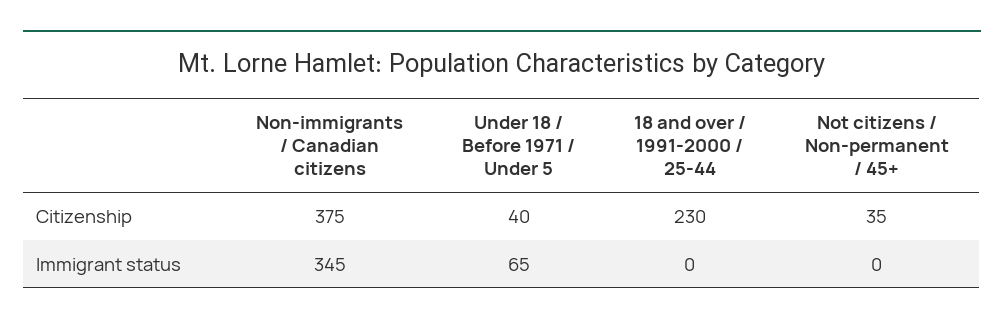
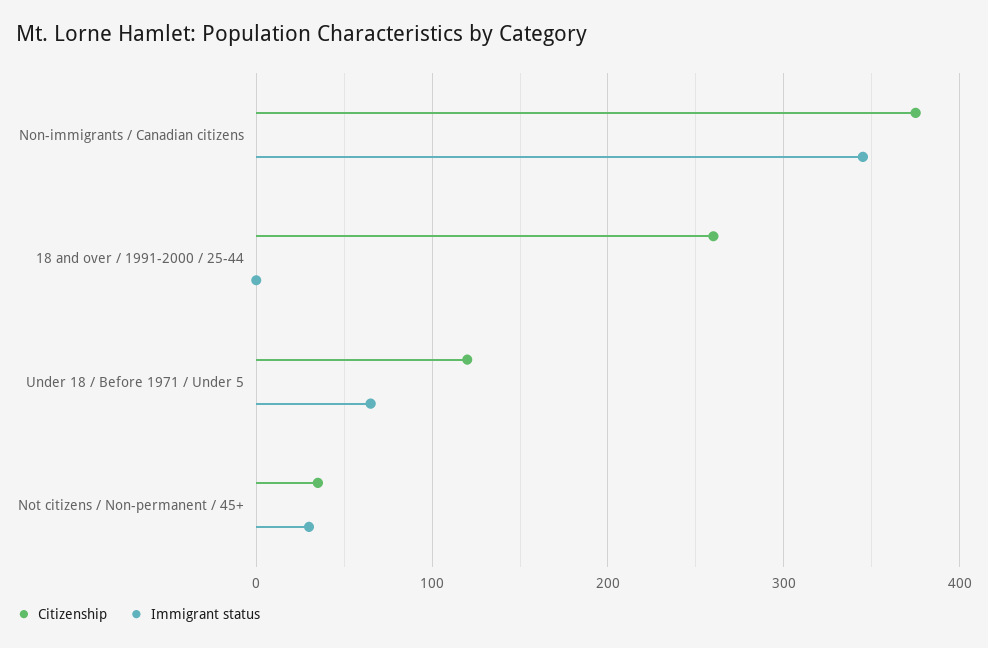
  {
    "Citizenship": {
      "Non-immigrants / Canadian citizens": 375,
-     "Under 18 / Before 1971 / Under 5": 40,
+     "Under 18 / Before 1971 / Under 5": 120,
-     "18 and over / 1991-2000 / 25-44": 230,
+     "18 and over / 1991-2000 / 25-44": 260,
      "Not citizens / Non-permanent / 45+": 35
    },
    "Immigrant status": {
      "Non-immigrants / Canadian citizens": 345,
      "Under 18 / Before 1971 / Under 5": 65,
      "18 and over / 1991-2000 / 25-44": 0,
-     "Not citizens / Non-permanent / 45+": 0
+     "Not citizens / Non-permanent / 45+": 30
    }
  }

